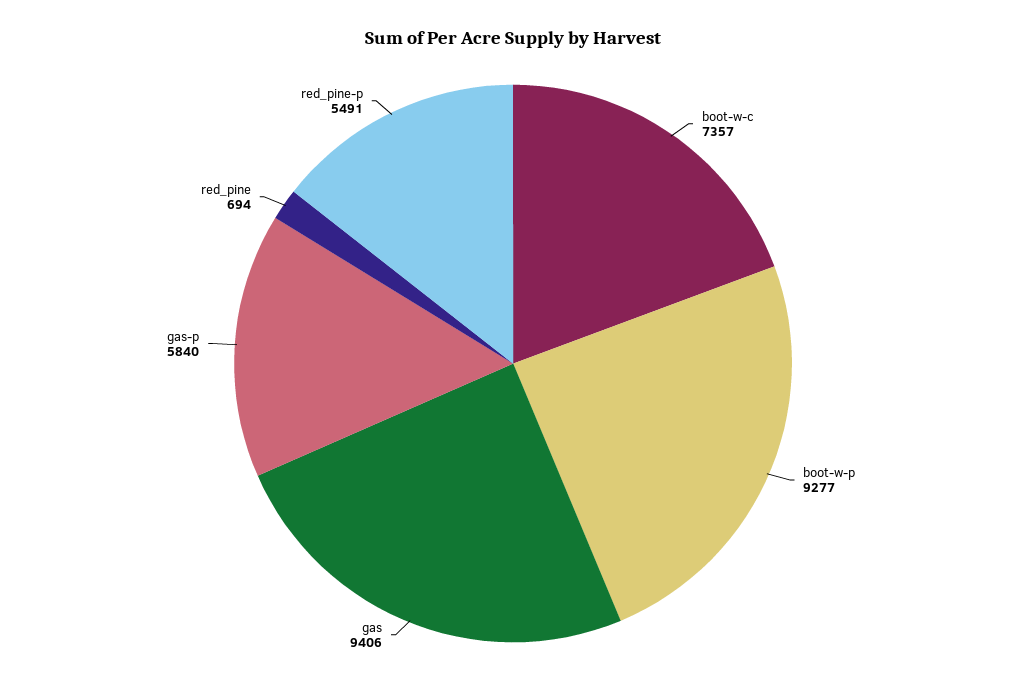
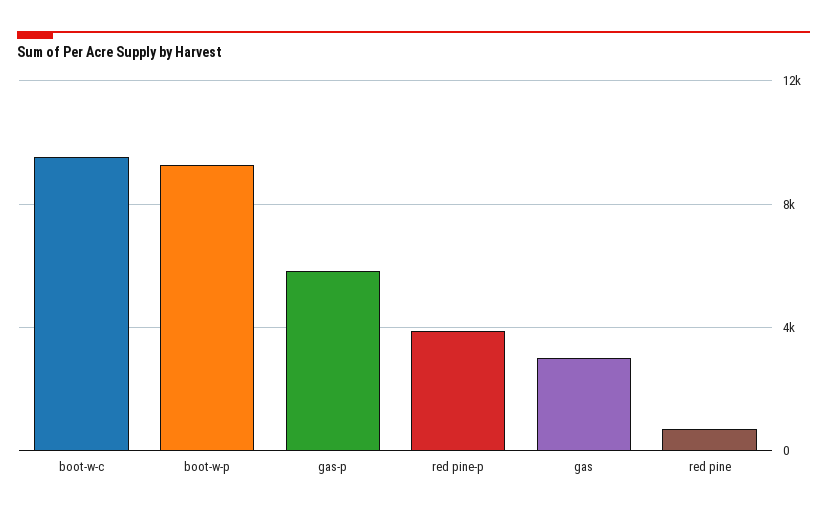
  {
-   "boot-w-c": 7357,
+   "boot-w-c": 9500,
    "boot-w-p": 9277,
-   "gas": 9406,
+   "gas": 3000,
    "gas-p": 5840,
    "red_pine": 694,
-   "red_pine-p": 5491
+   "red_pine-p": 4000
  }

